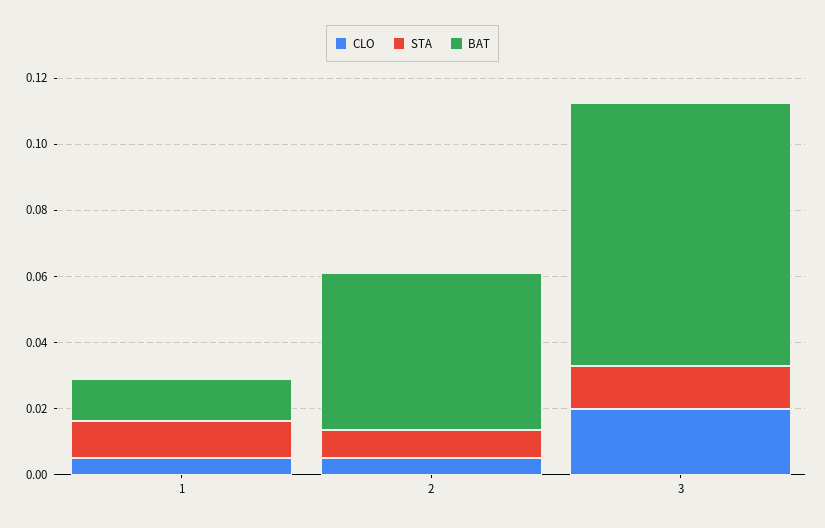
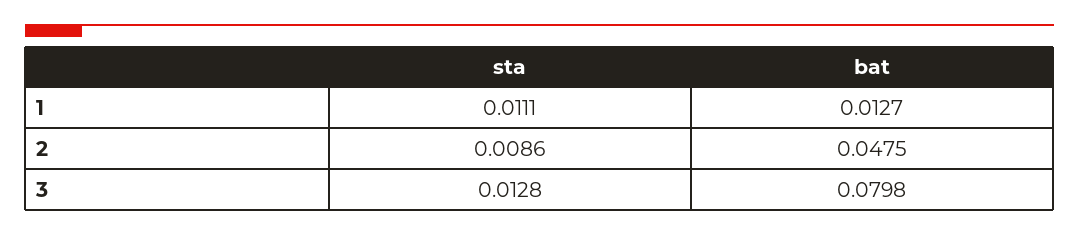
  {
-   "CLO": {
-     "1": 0.005,
-     "2": 0.005,
-     "3": 0.02
-   },
    "STA": {
      "1": 0.0111,
      "2": 0.0086,
      "3": 0.0128
    },
    "BAT": {
      "1": 0.0127,
      "2": 0.0475,
      "3": 0.0798
    }
  }

